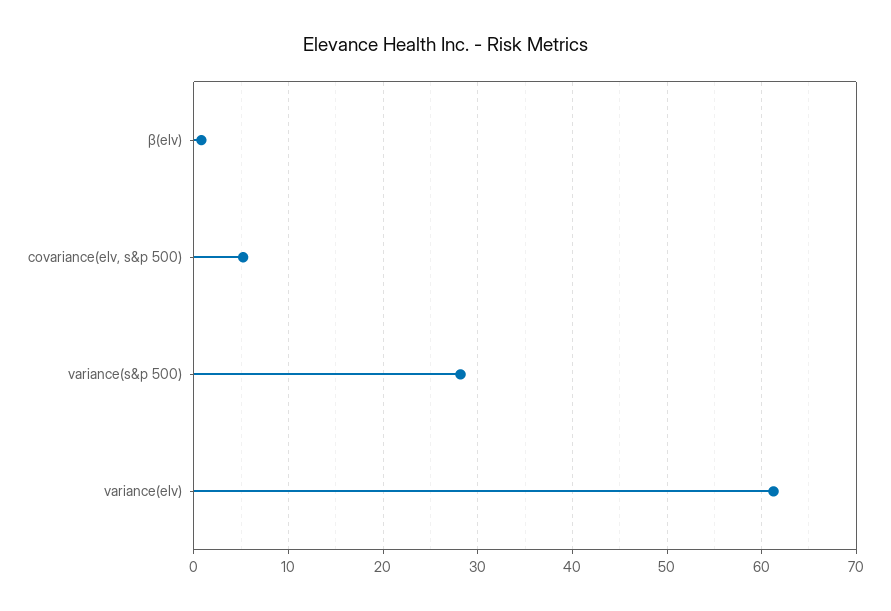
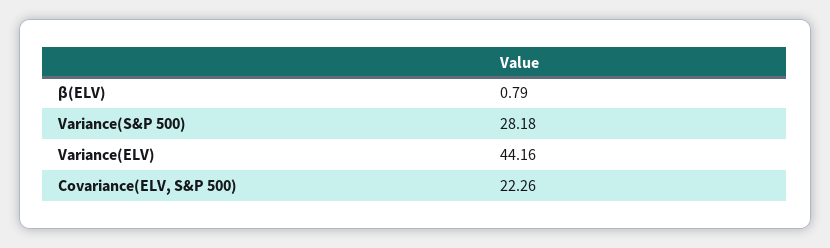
  {
    "β(elv)": 0.79,
-   "covariance(elv, s&p 500)": 5,
+   "covariance(elv, s&p 500)": 22.26,
    "variance(s&p 500)": 28.18,
-   "variance(elv)": 61
+   "variance(elv)": 44.16
  }

